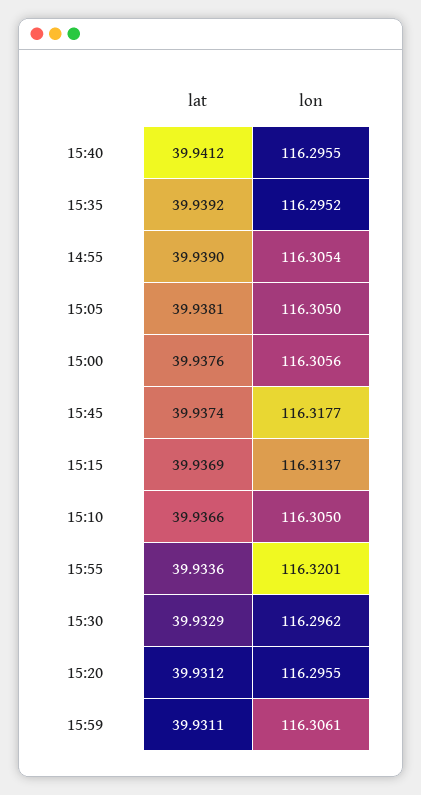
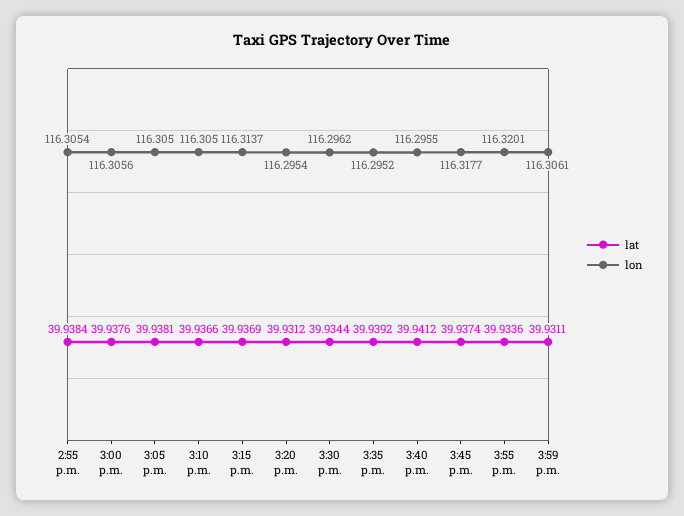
  {
    "lat": {
      "15:40": 39.9412,
      "15:35": 39.9392,
-     "14:55": 39.939,
+     "14:55": 39.9384,
      "15:05": 39.9381,
      "15:00": 39.9376,
      "15:45": 39.9374,
      "15:15": 39.9369,
      "15:10": 39.9366,
      "15:55": 39.9336,
-     "15:30": 39.9329,
+     "15:30": 39.9344,
      "15:20": 39.9312,
      "15:59": 39.9311
    },
    "lon": {
      "15:40": 116.2955,
      "15:35": 116.2952,
      "14:55": 116.3054,
      "15:05": 116.305,
      "15:00": 116.3056,
      "15:45": 116.3177,
      "15:15": 116.3137,
      "15:10": 116.305,
      "15:55": 116.3201,
      "15:30": 116.2962,
-     "15:20": 116.2955,
+     "15:20": 116.2954,
      "15:59": 116.3061
    }
  }

